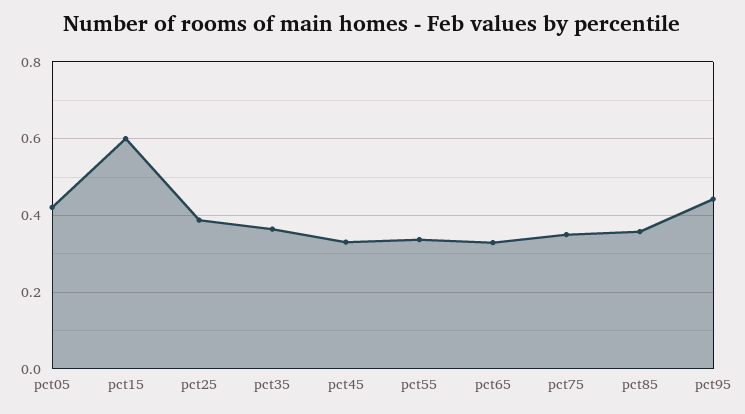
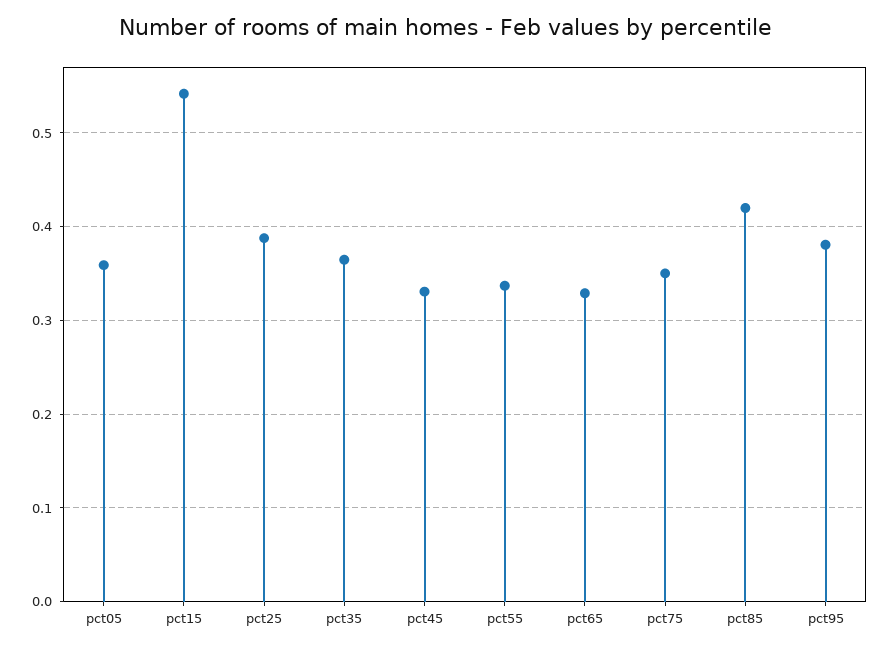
  {
-   "pct05": 0.42,
+   "pct05": 0.36,
-   "pct15": 0.6,
+   "pct15": 0.54,
    "pct25": 0.39,
    "pct35": 0.36,
    "pct45": 0.33,
    "pct55": 0.34,
    "pct65": 0.33,
    "pct75": 0.35,
-   "pct85": 0.36,
+   "pct85": 0.42,
-   "pct95": 0.44
+   "pct95": 0.38
  }

